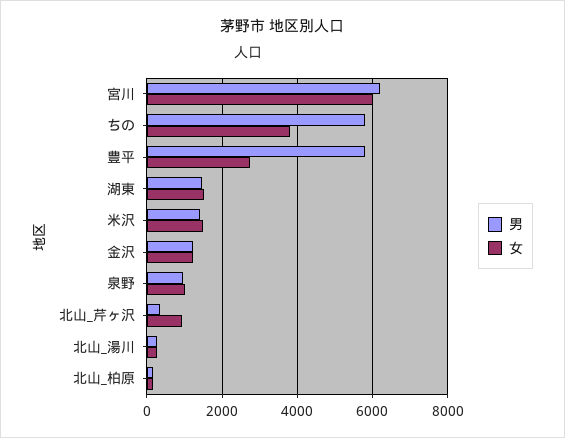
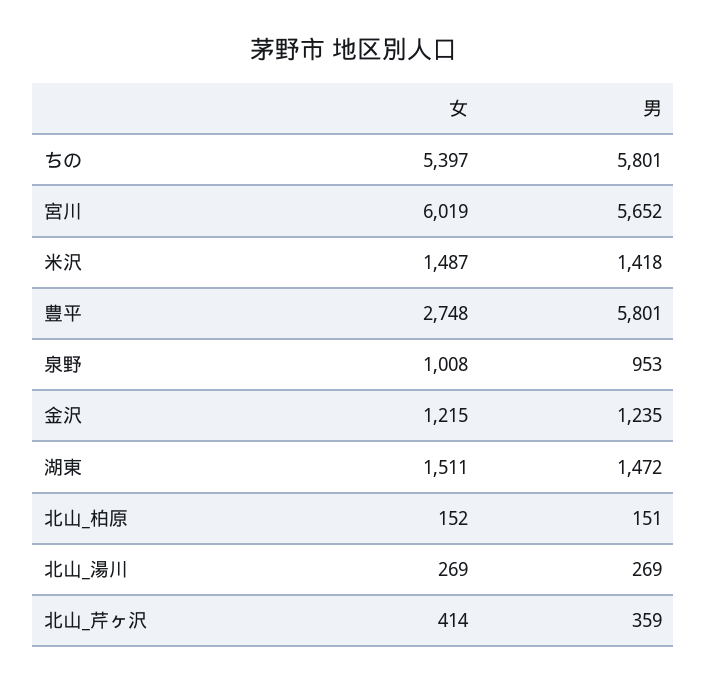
  {
    "男": {
-     "宮川": 6200,
+     "宮川": 5652,
      "ちの": 5801,
      "豊平": 5801,
      "湖東": 1472,
      "米沢": 1418,
      "金沢": 1235,
      "泉野": 953,
      "北山_芹ヶ沢": 359,
      "北山_湯川": 269,
      "北山_柏原": 151
    },
    "女": {
      "宮川": 6019,
-     "ちの": 3800,
+     "ちの": 5397,
      "豊平": 2748,
      "湖東": 1511,
      "米沢": 1487,
      "金沢": 1215,
      "泉野": 1008,
-     "北山_芹ヶ沢": 1000,
+     "北山_芹ヶ沢": 414,
      "北山_湯川": 269,
      "北山_柏原": 152
    }
  }

